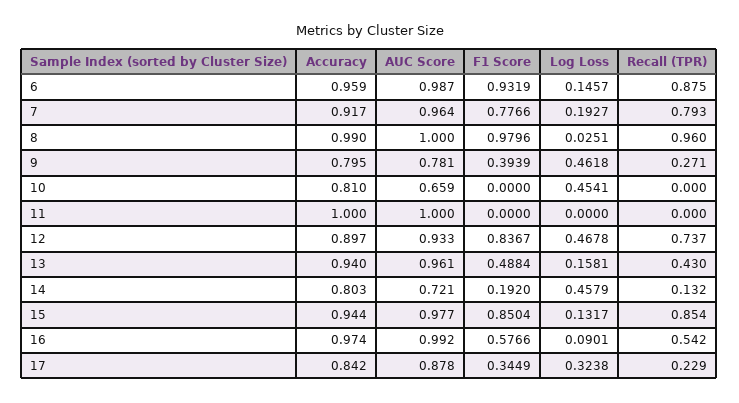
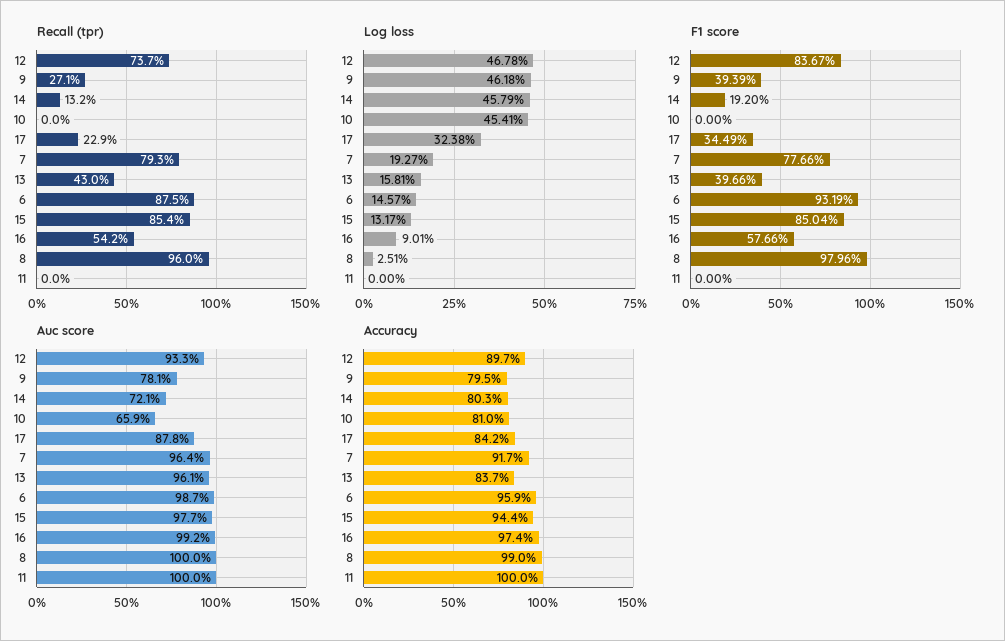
  {
    "Accuracy": {
      "6": 0.959,
      "7": 0.917,
      "8": 0.99,
      "9": 0.795,
      "10": 0.81,
      "11": 1,
      "12": 0.897,
-     "13": 0.94,
+     "13": 0.837,
      "14": 0.803,
      "15": 0.944,
      "16": 0.974,
      "17": 0.842
    },
    "AUC Score": {
      "6": 0.987,
      "7": 0.964,
      "8": 1,
      "9": 0.781,
      "10": 0.659,
      "11": 1,
      "12": 0.933,
      "13": 0.961,
      "14": 0.721,
      "15": 0.977,
      "16": 0.992,
      "17": 0.878
    },
    "F1 Score": {
      "6": 0.9319,
      "7": 0.7766,
      "8": 0.9796,
      "9": 0.3939,
      "10": 0,
      "11": 0,
      "12": 0.8367,
-     "13": 0.4884,
+     "13": 0.3966,
      "14": 0.192,
      "15": 0.8504,
      "16": 0.5766,
      "17": 0.3449
    },
    "Log Loss": {
      "6": 0.1457,
      "7": 0.1927,
      "8": 0.0251,
      "9": 0.4618,
      "10": 0.4541,
      "11": 0,
      "12": 0.4678,
      "13": 0.1581,
      "14": 0.4579,
      "15": 0.1317,
      "16": 0.0901,
      "17": 0.3238
    },
    "Recall (TPR)": {
      "6": 0.875,
      "7": 0.793,
      "8": 0.96,
      "9": 0.271,
      "10": 0,
      "11": 0,
      "12": 0.737,
      "13": 0.43,
      "14": 0.132,
      "15": 0.854,
      "16": 0.542,
      "17": 0.229
    }
  }

